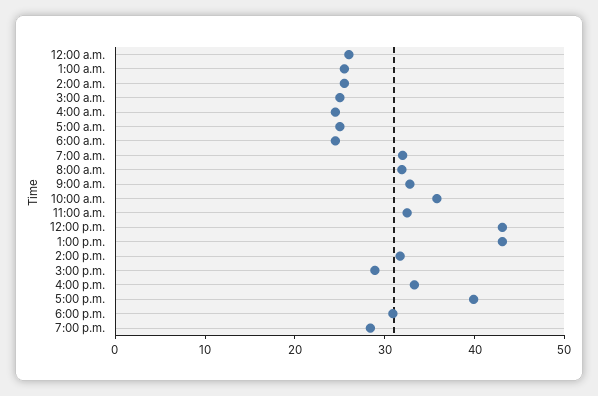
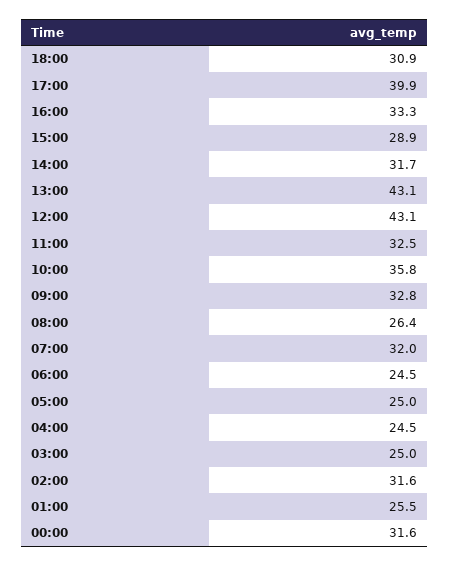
  {
-   "12:00 a.m.": 26,
+   "12:00 a.m.": 31.6,
    "1:00 a.m.": 25.5,
-   "2:00 a.m.": 26,
+   "2:00 a.m.": 31.6,
    "3:00 a.m.": 25,
    "4:00 a.m.": 24.5,
    "5:00 a.m.": 25,
    "6:00 a.m.": 24.5,
    "7:00 a.m.": 32,
-   "8:00 a.m.": 32,
+   "8:00 a.m.": 26.4,
    "9:00 a.m.": 32.8,
    "10:00 a.m.": 35.8,
    "11:00 a.m.": 32.5,
    "12:00 p.m.": 43.1,
    "1:00 p.m.": 43.1,
    "2:00 p.m.": 31.7,
    "3:00 p.m.": 28.9,
    "4:00 p.m.": 33.3,
    "5:00 p.m.": 39.9,
-   "6:00 p.m.": 30.9,
+   "6:00 p.m.": 30.9
-   "7:00 p.m.": 28
  }

